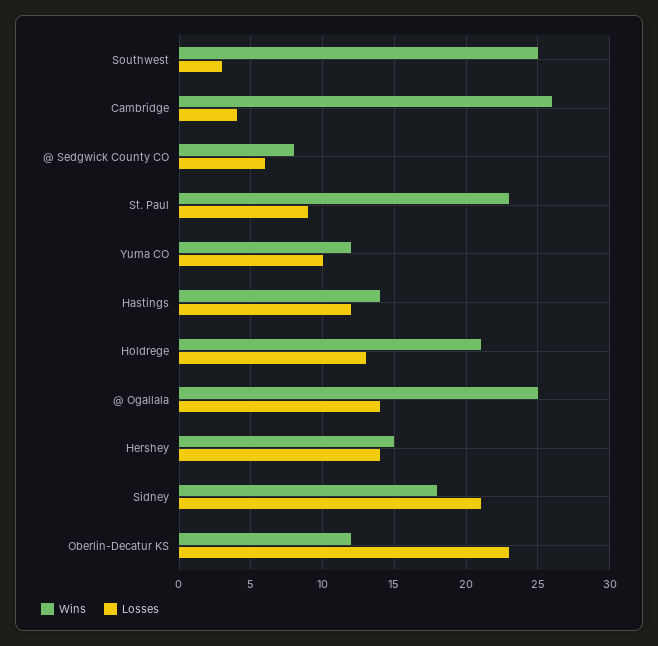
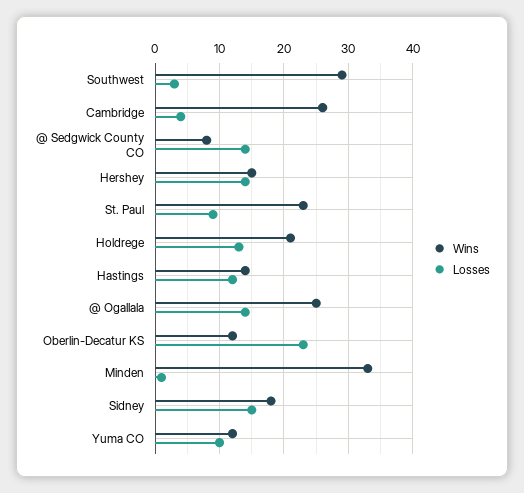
  {
    "Wins": {
-     "Southwest": 25,
+     "Southwest": 29,
      "Cambridge": 26,
      "@ Sedgwick County CO": 8,
      "St. Paul": 23,
      "Yuma CO": 12,
      "Hastings": 14,
      "Holdrege": 21,
      "@ Ogallala": 25,
      "Hershey": 15,
      "Sidney": 18,
-     "Oberlin-Decatur KS": 12
+     "Oberlin-Decatur KS": 12,
+     "Minden": 33
    },
    "Losses": {
      "Southwest": 3,
      "Cambridge": 4,
-     "@ Sedgwick County CO": 6,
+     "@ Sedgwick County CO": 14,
      "St. Paul": 9,
      "Yuma CO": 10,
      "Hastings": 12,
      "Holdrege": 13,
      "@ Ogallala": 14,
      "Hershey": 14,
-     "Sidney": 21,
+     "Sidney": 15,
-     "Oberlin-Decatur KS": 23
+     "Oberlin-Decatur KS": 23,
+     "Minden": 1
    }
  }

